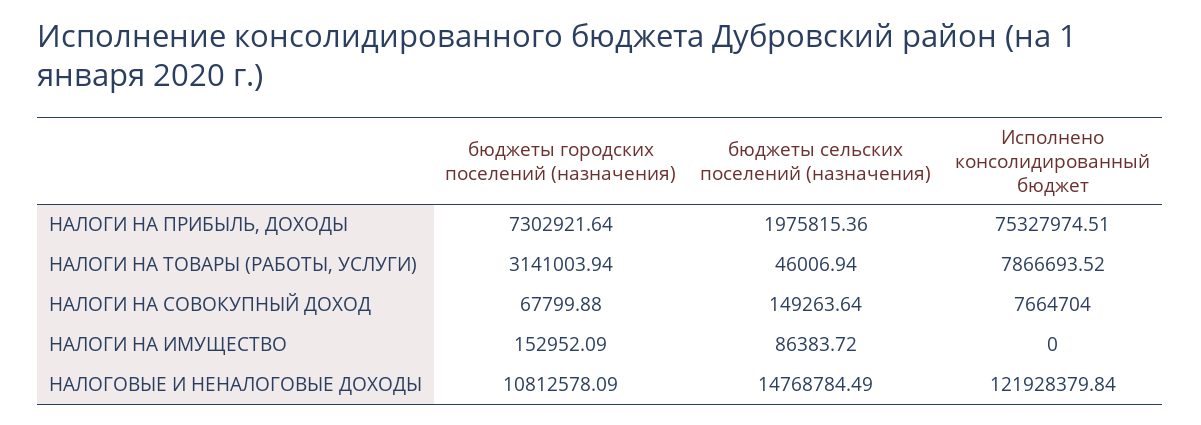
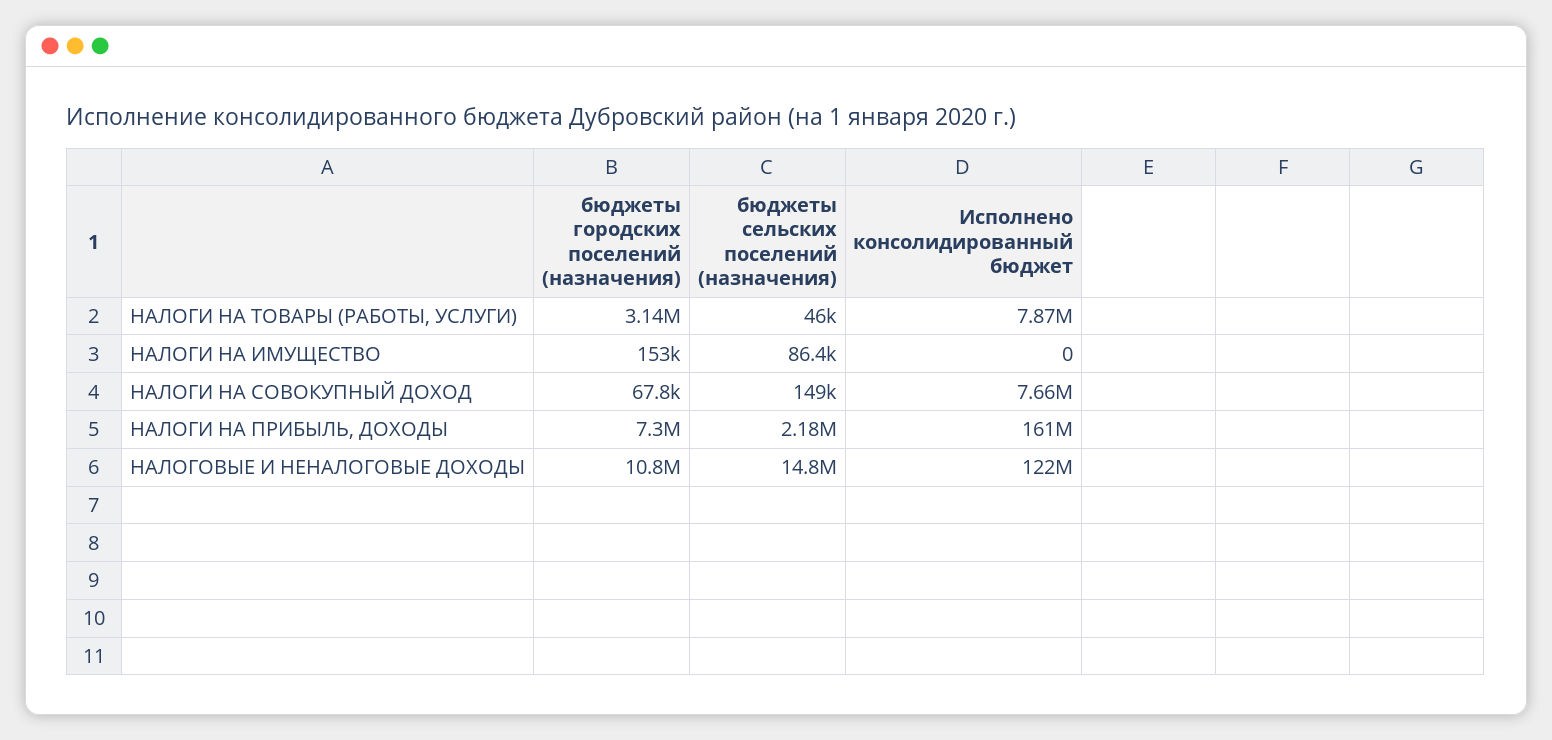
  {
    "бюджеты городских поселений (назначения)": {
      "НАЛОГИ НА ПРИБЫЛЬ, ДОХОДЫ": 7302921.64,
      "НАЛОГИ НА ТОВАРЫ (РАБОТЫ, УСЛУГИ)": 3141003.94,
      "НАЛОГИ НА СОВОКУПНЫЙ ДОХОД": 67799.88,
      "НАЛОГИ НА ИМУЩЕСТВО": 152952.09,
      "НАЛОГОВЫЕ И НЕНАЛОГОВЫЕ ДОХОДЫ": 10812578.09
    },
    "бюджеты сельских поселений (назначения)": {
-     "НАЛОГИ НА ПРИБЫЛЬ, ДОХОДЫ": 1975815.36,
+     "НАЛОГИ НА ПРИБЫЛЬ, ДОХОДЫ": 2180000,
      "НАЛОГИ НА ТОВАРЫ (РАБОТЫ, УСЛУГИ)": 46006.94,
      "НАЛОГИ НА СОВОКУПНЫЙ ДОХОД": 149263.64,
      "НАЛОГИ НА ИМУЩЕСТВО": 86383.72,
      "НАЛОГОВЫЕ И НЕНАЛОГОВЫЕ ДОХОДЫ": 14768784.49
    },
    "Исполнено консолидированный бюджет": {
-     "НАЛОГИ НА ПРИБЫЛЬ, ДОХОДЫ": 75327974.51,
+     "НАЛОГИ НА ПРИБЫЛЬ, ДОХОДЫ": 161000000,
      "НАЛОГИ НА ТОВАРЫ (РАБОТЫ, УСЛУГИ)": 7866693.52,
      "НАЛОГИ НА СОВОКУПНЫЙ ДОХОД": 7664704,
      "НАЛОГИ НА ИМУЩЕСТВО": 0,
      "НАЛОГОВЫЕ И НЕНАЛОГОВЫЕ ДОХОДЫ": 121928379.84
    }
  }

